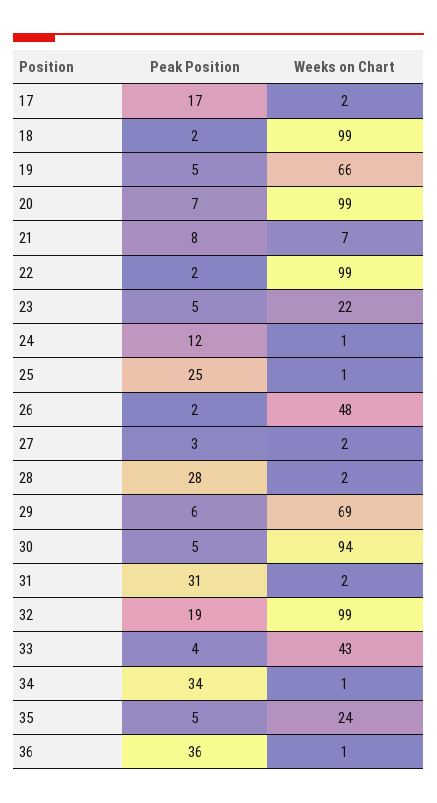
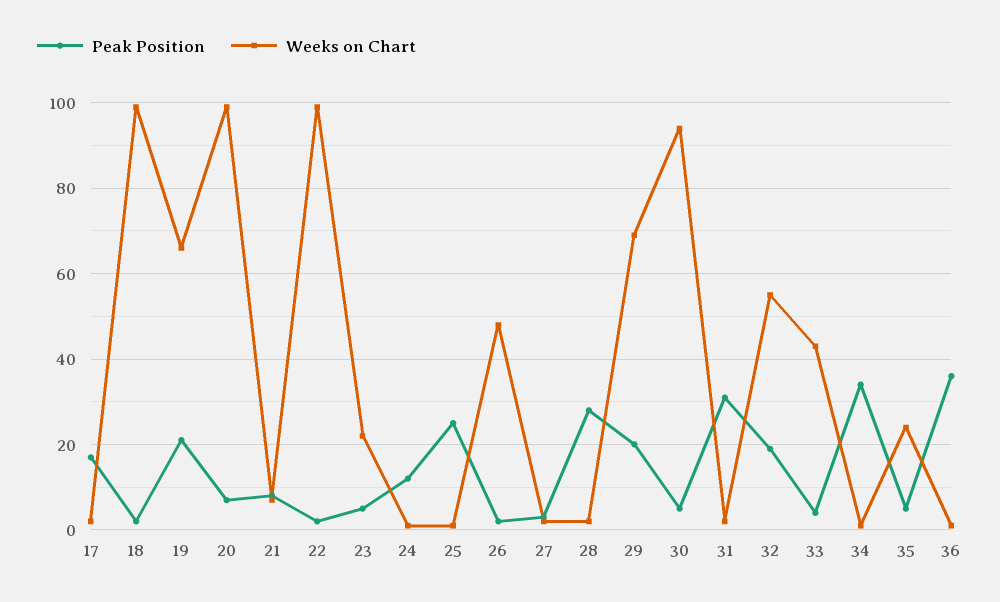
  {
    "Peak Position": {
      "17": 17,
      "18": 2,
-     "19": 5,
+     "19": 20,
      "20": 7,
      "21": 8,
      "22": 2,
      "23": 5,
      "24": 12,
      "25": 25,
      "26": 2,
      "27": 3,
      "28": 28,
-     "29": 6,
+     "29": 20,
      "30": 5,
      "31": 31,
      "32": 19,
      "33": 4,
      "34": 34,
      "35": 5,
      "36": 36
    },
    "Weeks on Chart": {
      "17": 2,
      "18": 99,
      "19": 66,
      "20": 99,
      "21": 7,
      "22": 99,
      "23": 22,
      "24": 1,
      "25": 1,
      "26": 48,
      "27": 2,
      "28": 2,
      "29": 69,
      "30": 94,
      "31": 2,
-     "32": 99,
+     "32": 55,
      "33": 43,
      "34": 1,
      "35": 24,
      "36": 1
    }
  }

